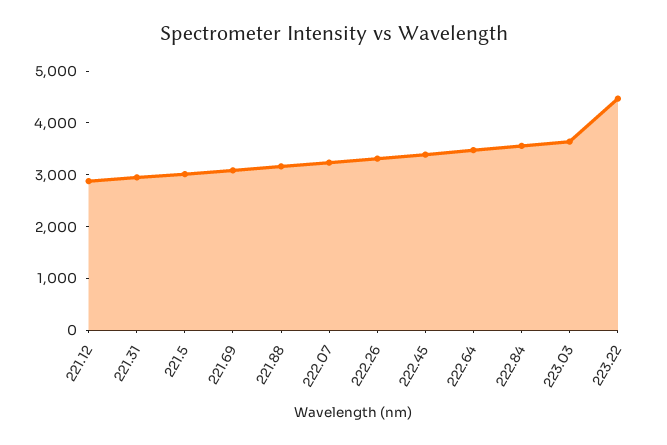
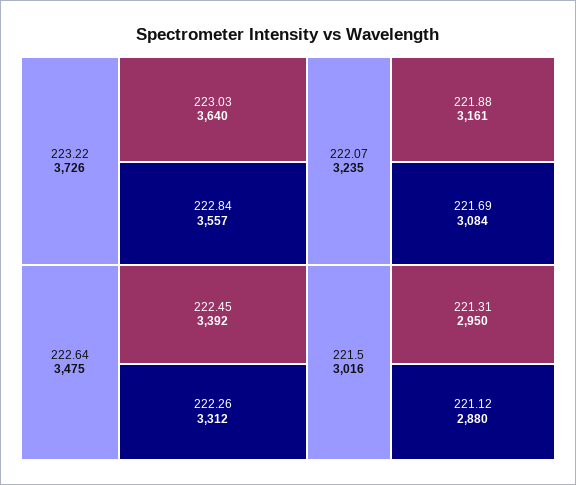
  {
    "221.12": 2880,
    "221.31": 2950,
    "221.5": 3016,
    "221.69": 3084,
    "221.88": 3161,
    "222.07": 3235,
    "222.26": 3312,
    "222.45": 3392,
    "222.64": 3475,
    "222.84": 3557,
    "223.03": 3640,
-   "223.22": 4400
+   "223.22": 3726
  }

